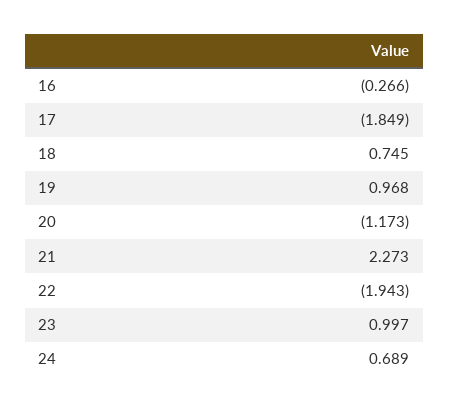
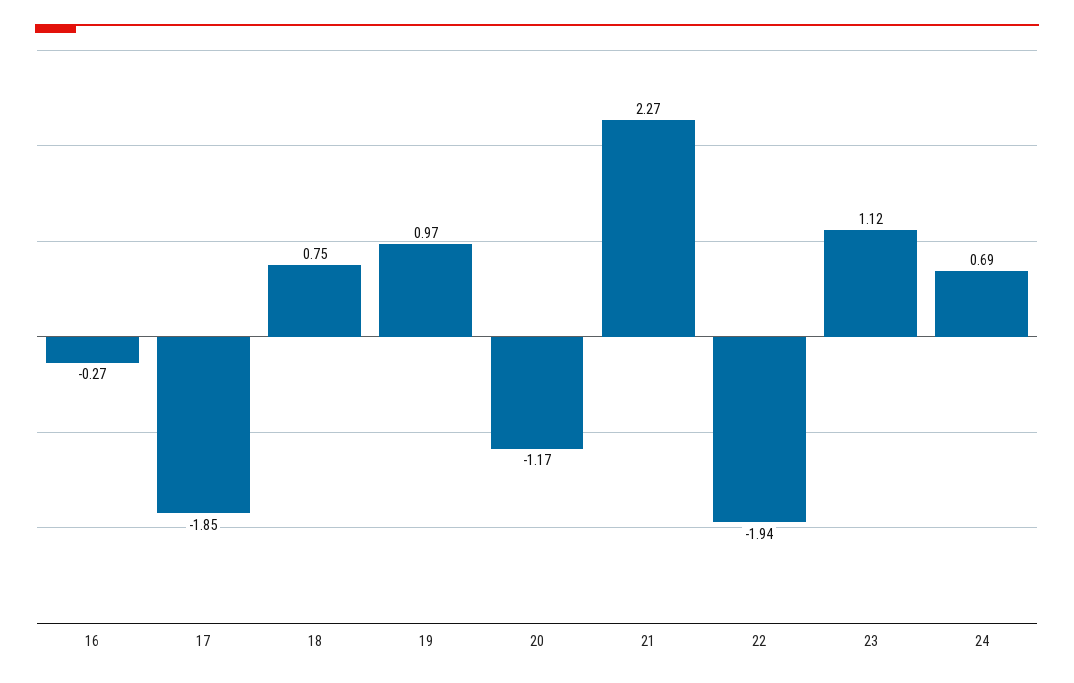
  {
    "16": -0.266,
    "17": -1.849,
    "18": 0.745,
    "19": 0.968,
    "20": -1.173,
    "21": 2.273,
    "22": -1.943,
-   "23": 0.997,
+   "23": 1.12,
    "24": 0.689
  }

